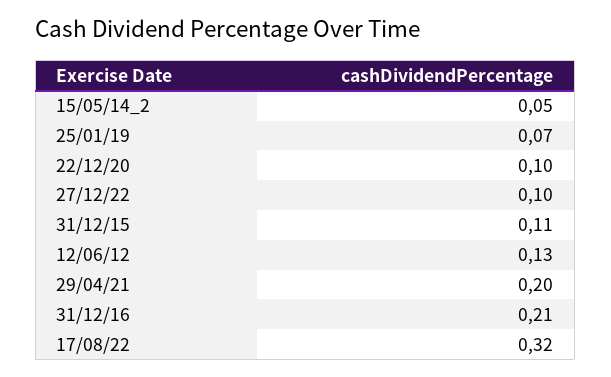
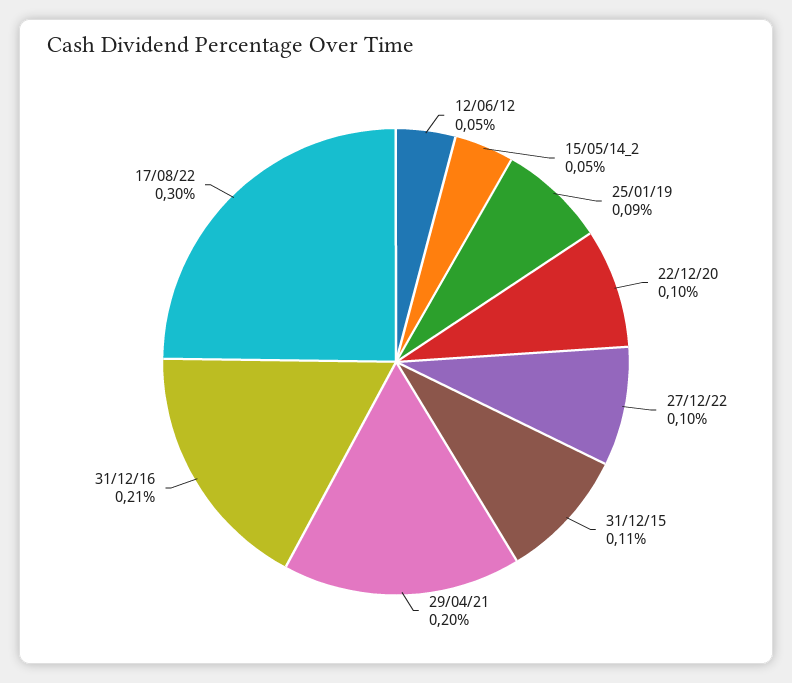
  {
    "15/05/14_2": 0.05,
-   "25/01/19": 0.07,
+   "25/01/19": 0.09,
    "22/12/20": 0.1,
    "27/12/22": 0.1,
    "31/12/15": 0.11,
-   "12/06/12": 0.13,
+   "12/06/12": 0.05,
    "29/04/21": 0.2,
    "31/12/16": 0.21,
-   "17/08/22": 0.32
+   "17/08/22": 0.3
  }

